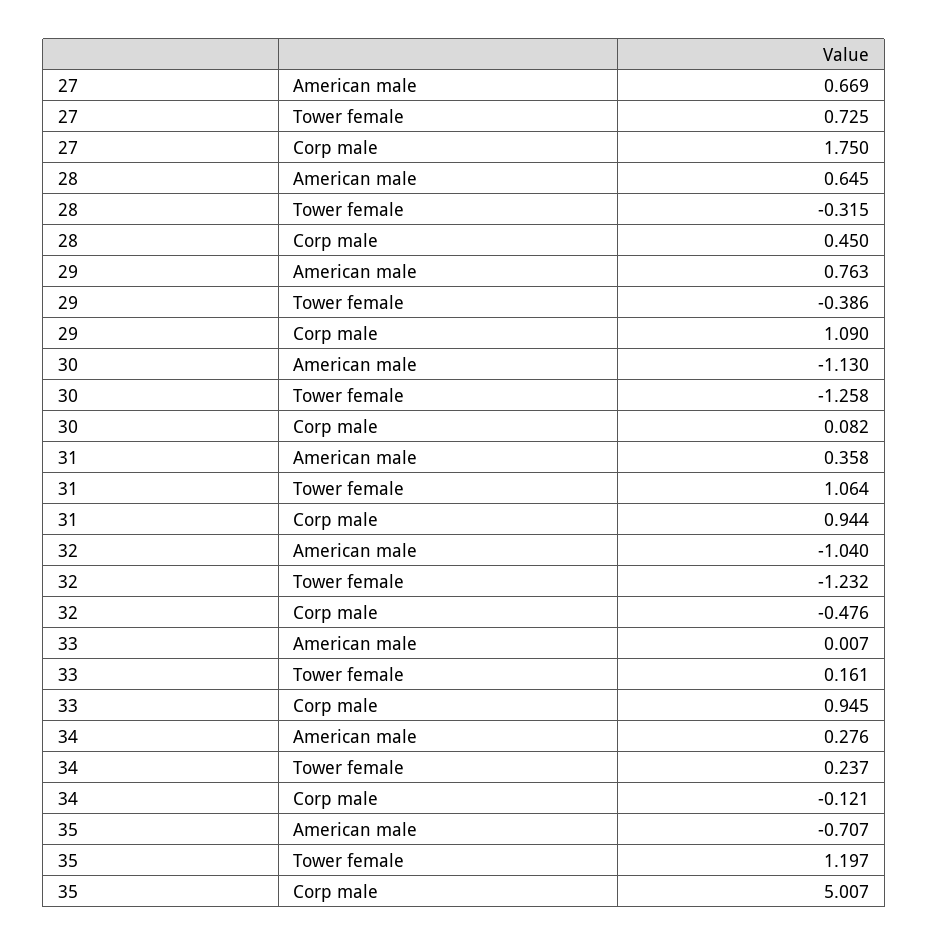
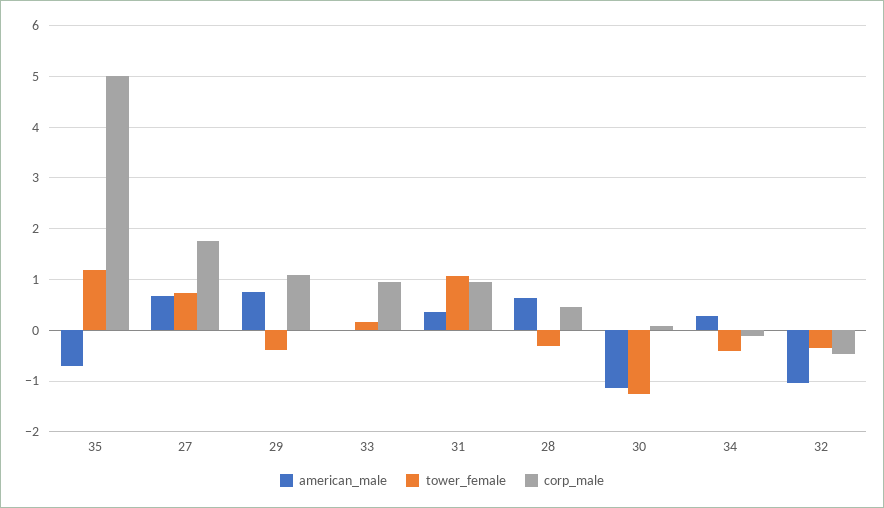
  {
    "American male": {
      "27": 0.669,
      "28": 0.645,
      "29": 0.763,
      "30": -1.13,
      "31": 0.358,
      "32": -1.04,
      "33": 0.007,
      "34": 0.276,
      "35": -0.707
    },
    "Tower female": {
      "27": 0.725,
      "28": -0.315,
      "29": -0.386,
      "30": -1.258,
      "31": 1.064,
-     "32": -1.232,
+     "32": -0.4,
      "33": 0.161,
-     "34": 0.237,
+     "34": -0.4,
      "35": 1.197
    },
    "Corp male": {
      "27": 1.75,
      "28": 0.45,
      "29": 1.09,
      "30": 0.082,
      "31": 0.944,
      "32": -0.476,
      "33": 0.945,
      "34": -0.121,
      "35": 5.007
    }
  }

